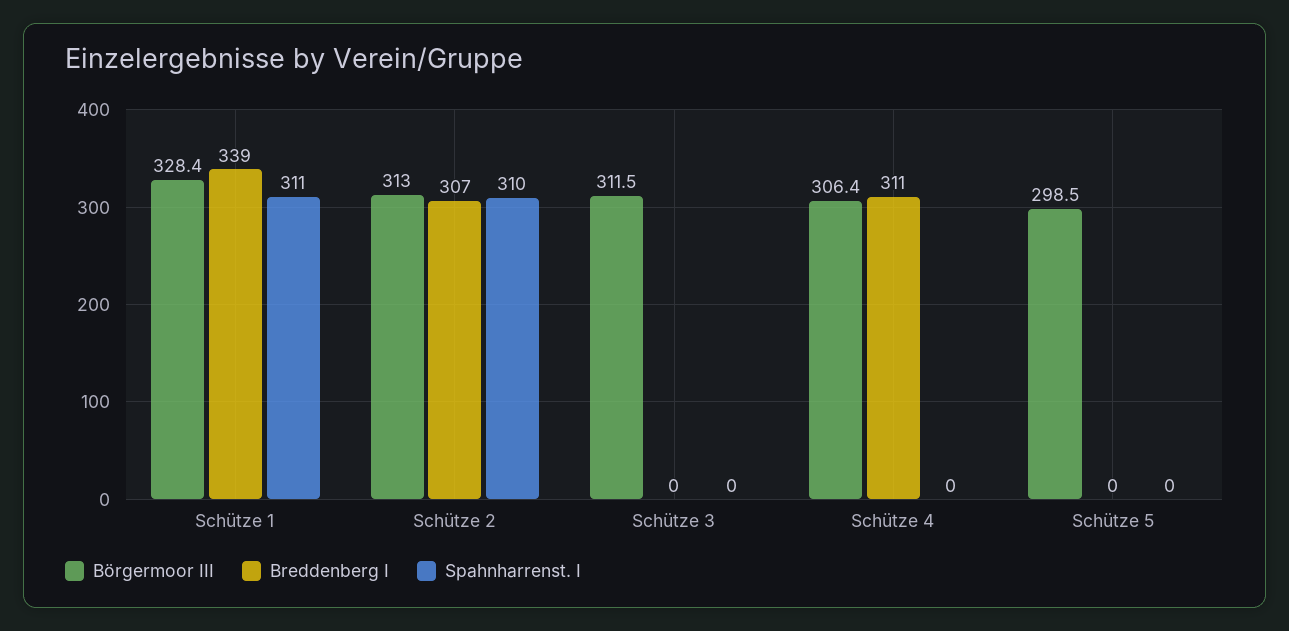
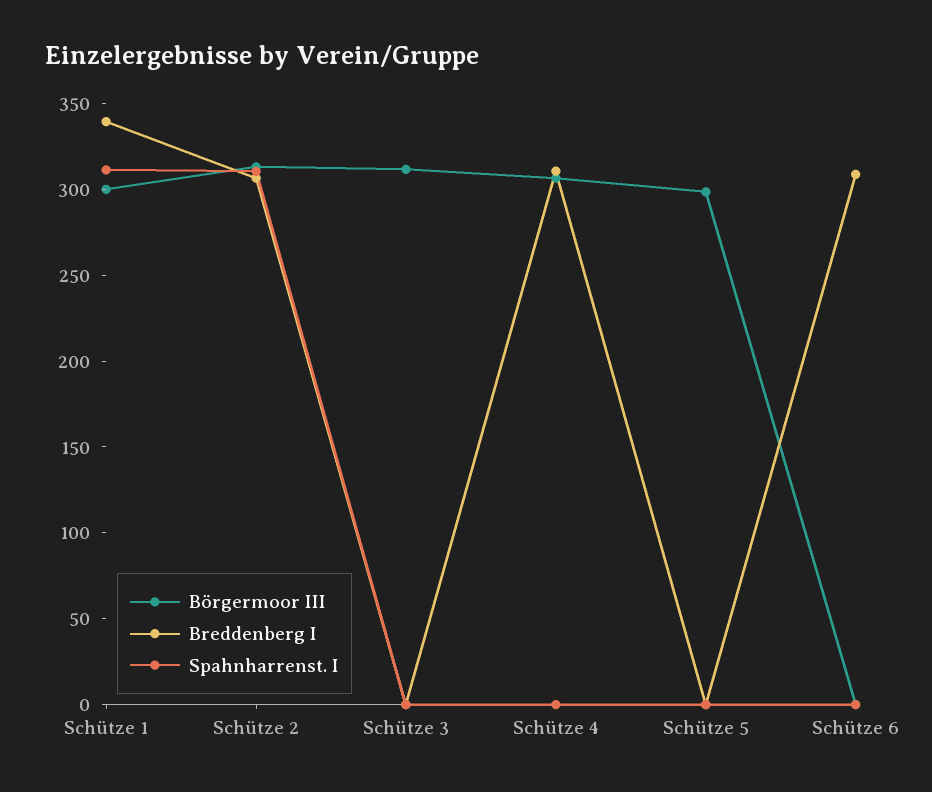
  {
    "Börgermoor III": {
-     "Schütze 1": 328.4,
+     "Schütze 1": 300,
      "Schütze 2": 313,
      "Schütze 3": 311.5,
      "Schütze 4": 306.4,
-     "Schütze 5": 298.5
+     "Schütze 5": 298.5,
+     "Schütze 6": 0
    },
    "Breddenberg I": {
      "Schütze 1": 339,
      "Schütze 2": 307,
      "Schütze 3": 0,
      "Schütze 4": 311,
-     "Schütze 5": 0
+     "Schütze 5": 0,
+     "Schütze 6": 310
    },
    "Spahnharrenst. I": {
      "Schütze 1": 311,
      "Schütze 2": 310,
      "Schütze 3": 0,
      "Schütze 4": 0,
-     "Schütze 5": 0
+     "Schütze 5": 0,
+     "Schütze 6": 0
    }
  }

